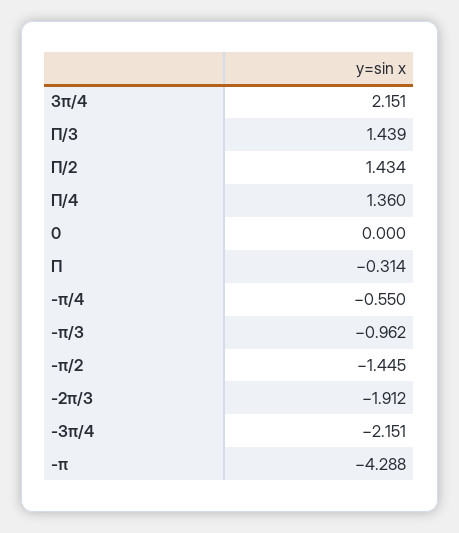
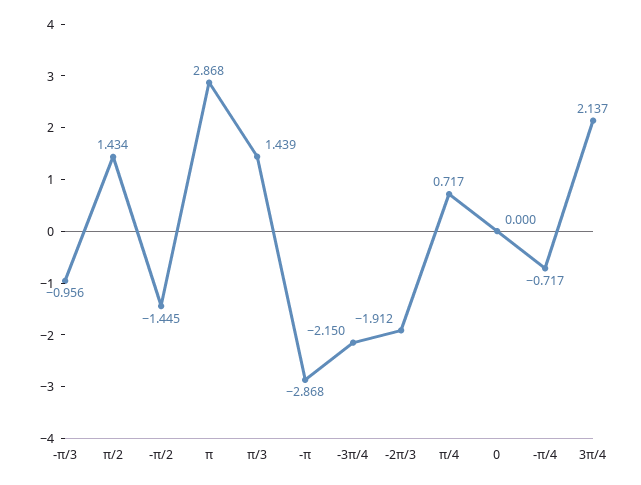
  {
-   "3π/4": 2.151,
+   "3π/4": 2.137,
    "Π/3": 1.439,
    "Π/2": 1.434,
-   "Π/4": 1.36,
+   "Π/4": 0.717,
    "0": 0,
-   "Π": -0.314,
+   "Π": 2.868,
-   "-π/4": -0.55,
+   "-π/4": -0.717,
-   "-π/3": -0.962,
+   "-π/3": -0.956,
    "-π/2": -1.445,
    "-2π/3": -1.912,
-   "-3π/4": -2.151,
+   "-3π/4": -2.15,
-   "-π": -4.288
+   "-π": -2.868
  }

